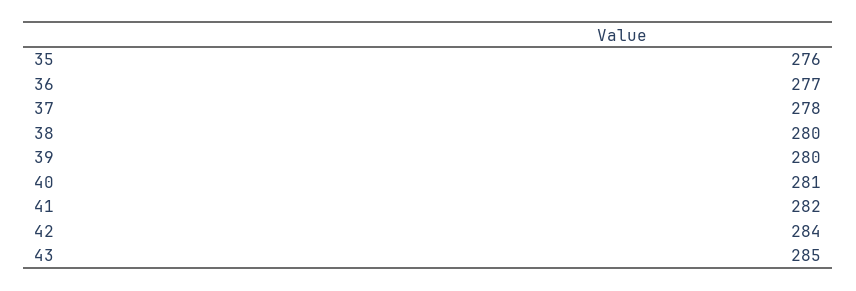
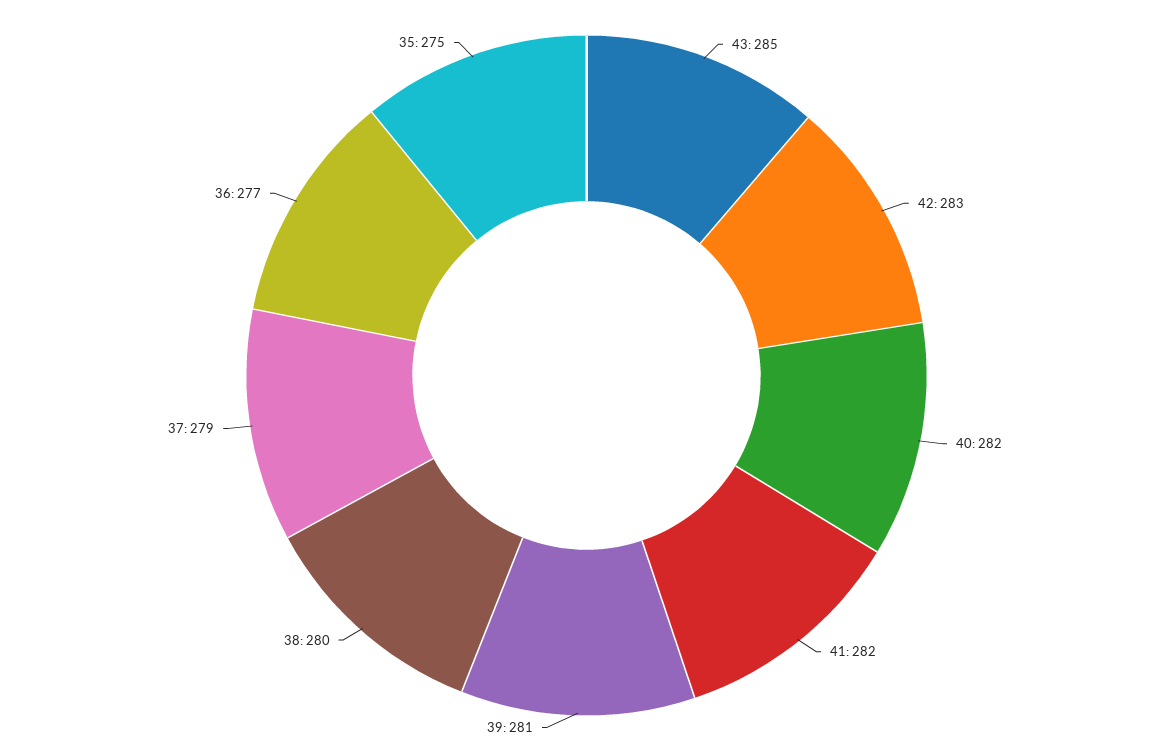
  {
-   "35": 276,
+   "35": 275,
    "36": 277,
-   "37": 278,
+   "37": 279,
    "38": 280,
-   "39": 280,
+   "39": 281,
-   "40": 281,
+   "40": 282,
    "41": 282,
-   "42": 284,
+   "42": 283,
    "43": 285
  }

